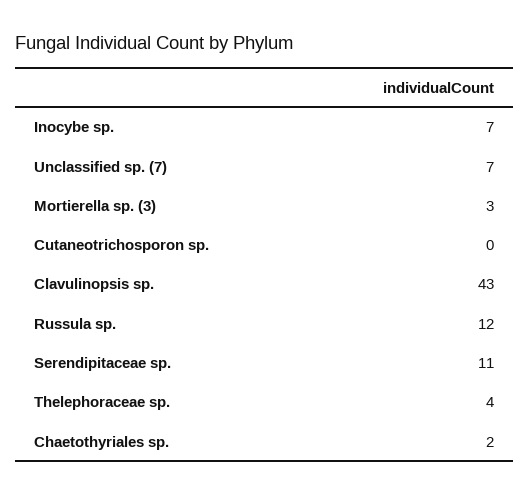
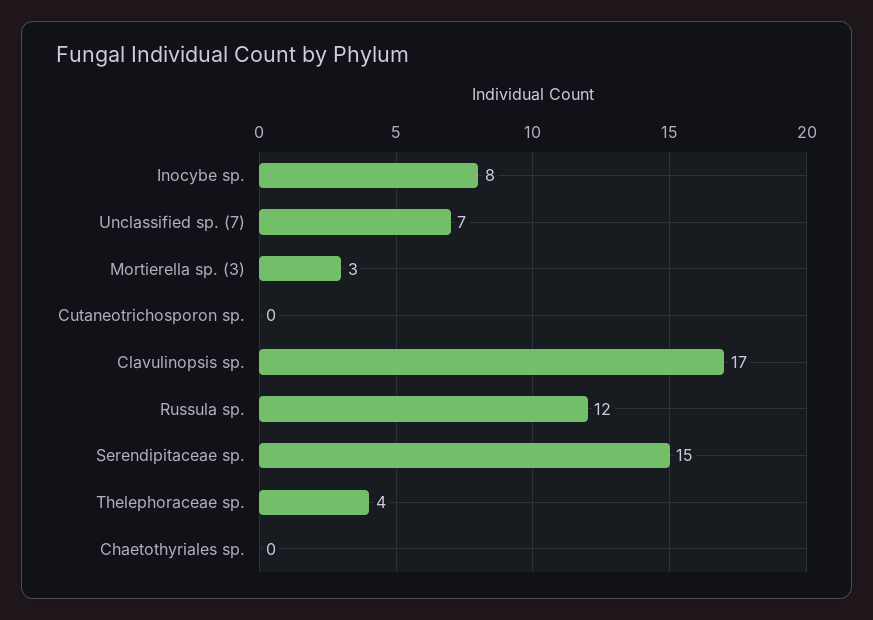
  {
-   "Inocybe sp.": 7,
+   "Inocybe sp.": 8,
    "Unclassified sp. (7)": 7,
    "Mortierella sp. (3)": 3,
    "Cutaneotrichosporon sp.": 0,
-   "Clavulinopsis sp.": 43,
+   "Clavulinopsis sp.": 17,
    "Russula sp.": 12,
-   "Serendipitaceae sp.": 11,
+   "Serendipitaceae sp.": 15,
    "Thelephoraceae sp.": 4,
-   "Chaetothyriales sp.": 2
+   "Chaetothyriales sp.": 0
  }

